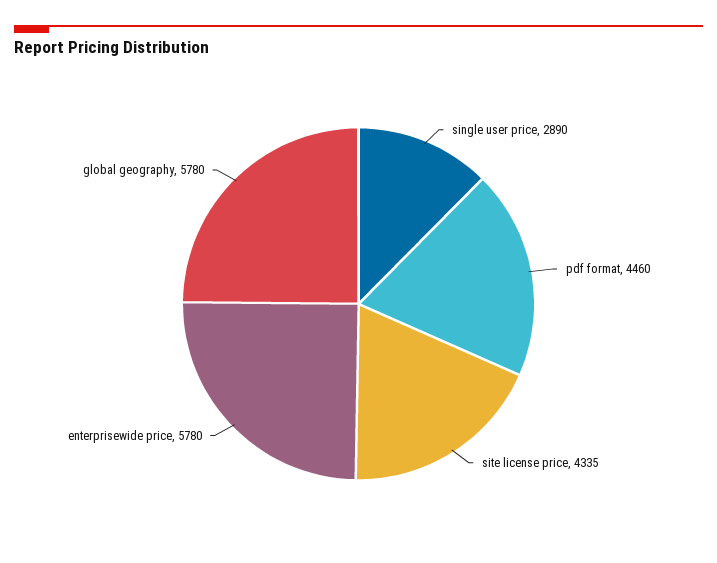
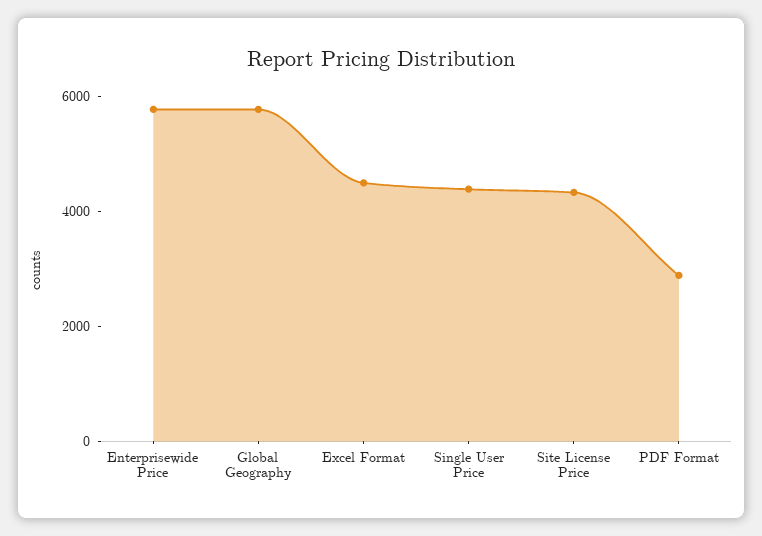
  {
-   "single user price": 2890,
+   "single user price": 4500,
-   "pdf format": 4460,
+   "pdf format": 3000,
    "site license price": 4335,
    "enterprisewide price": 5780,
-   "global geography": 5780
+   "global geography": 5780,
+   "Excel Format": 4500
  }

